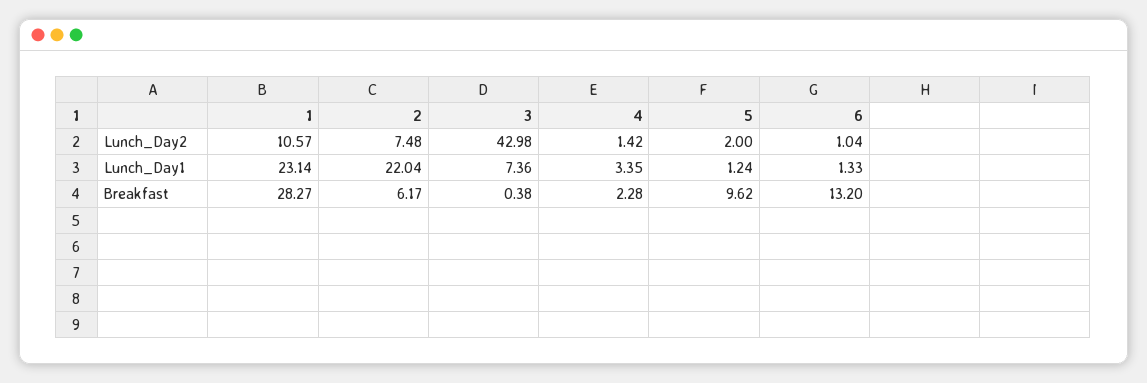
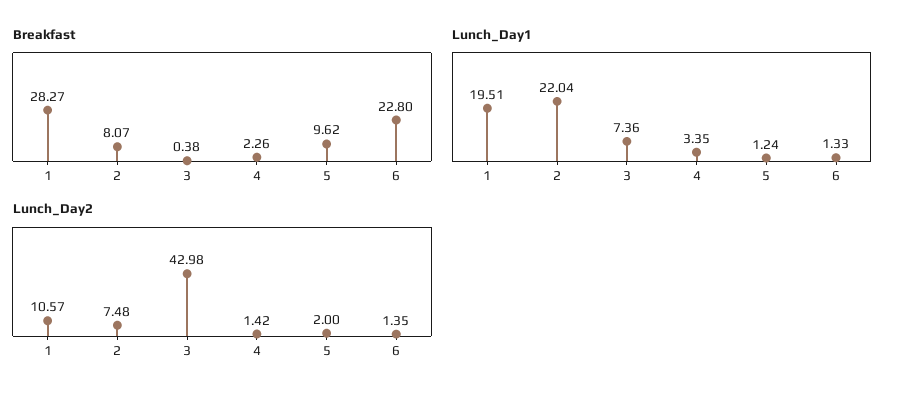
  {
    "Lunch_Day2": {
      "1": 10.57,
      "2": 7.48,
      "3": 42.98,
      "4": 1.42,
      "5": 2,
-     "6": 1.04
+     "6": 1.35
    },
    "Lunch_Day1": {
-     "1": 23.14,
+     "1": 19.51,
      "2": 22.04,
      "3": 7.36,
      "4": 3.35,
      "5": 1.24,
      "6": 1.33
    },
    "Breakfast": {
      "1": 28.27,
-     "2": 6.17,
+     "2": 8.07,
      "3": 0.38,
-     "4": 2.28,
+     "4": 2.26,
      "5": 9.62,
-     "6": 13.2
+     "6": 22.8
    }
  }

